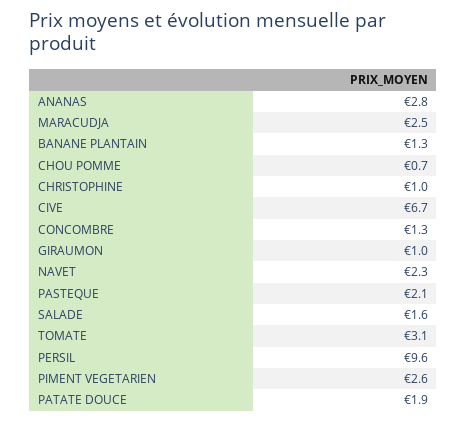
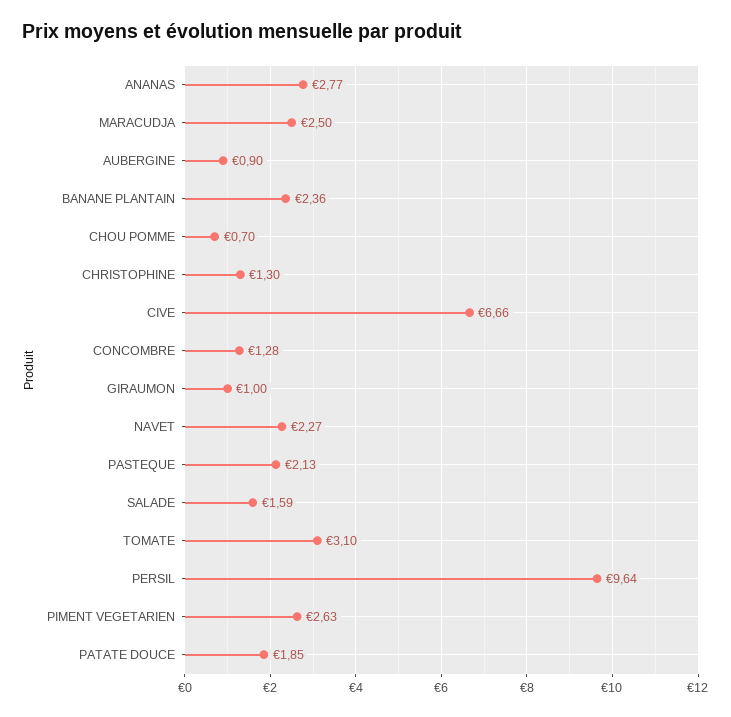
  {
    "ANANAS": 2.77,
    "MARACUDJA": 2.5,
-   "BANANE PLANTAIN": 1.3,
+   "BANANE PLANTAIN": 2.36,
    "CHOU POMME": 0.7,
-   "CHRISTOPHINE": 1,
+   "CHRISTOPHINE": 1.3,
    "CIVE": 6.66,
    "CONCOMBRE": 1.28,
    "GIRAUMON": 1,
    "NAVET": 2.27,
    "PASTEQUE": 2.13,
    "SALADE": 1.59,
    "TOMATE": 3.1,
    "PERSIL": 9.64,
    "PIMENT VEGETARIEN": 2.63,
-   "PATATE DOUCE": 1.85
+   "PATATE DOUCE": 1.85,
+   "AUBERGINE": 0.9
  }

